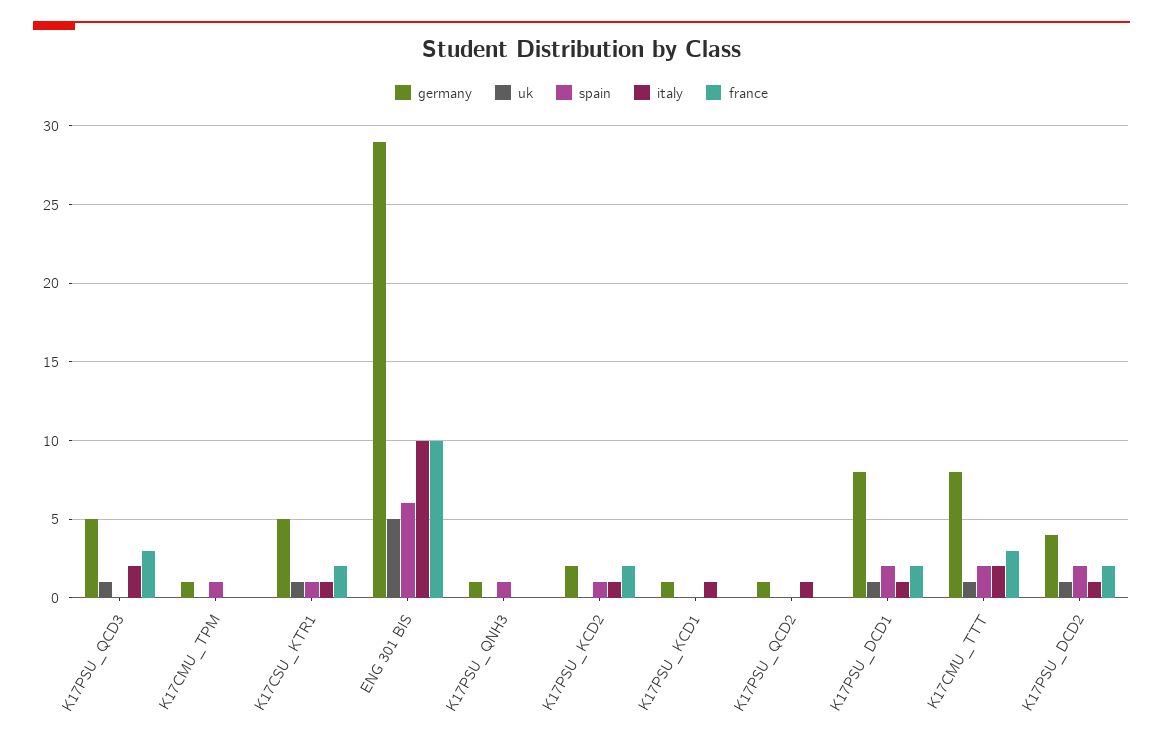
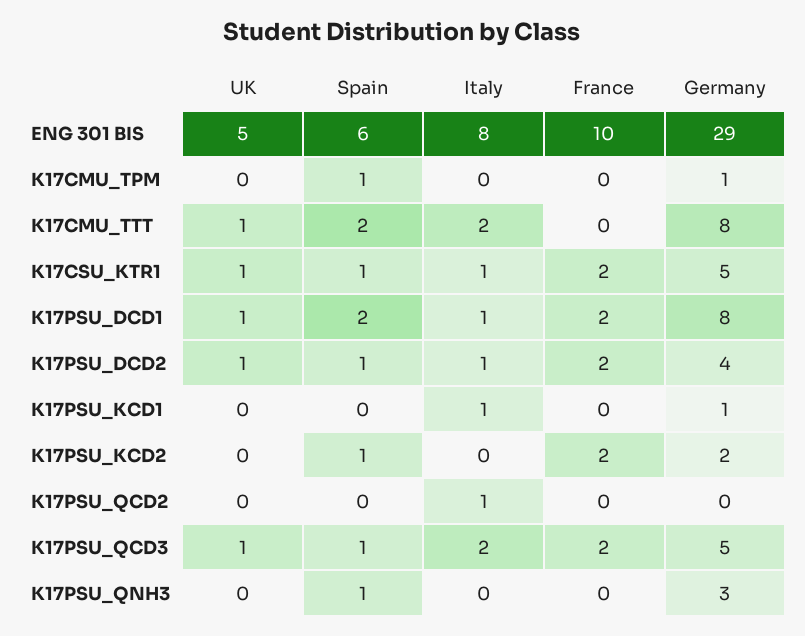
  {
    "germany": {
      "K17PSU_QCD3": 5,
      "K17CMU_TPM": 1,
      "K17CSU_KTR1": 5,
      "ENG 301 BIS": 29,
-     "K17PSU_QNH3": 1,
+     "K17PSU_QNH3": 3,
      "K17PSU_KCD2": 2,
      "K17PSU_KCD1": 1,
-     "K17PSU_QCD2": 1,
+     "K17PSU_QCD2": 0,
      "K17PSU_DCD1": 8,
      "K17CMU_TTT": 8,
      "K17PSU_DCD2": 4
    },
    "uk": {
      "K17PSU_QCD3": 1,
      "K17CMU_TPM": 0,
      "K17CSU_KTR1": 1,
      "ENG 301 BIS": 5,
      "K17PSU_QNH3": 0,
      "K17PSU_KCD2": 0,
      "K17PSU_KCD1": 0,
      "K17PSU_QCD2": 0,
      "K17PSU_DCD1": 1,
      "K17CMU_TTT": 1,
      "K17PSU_DCD2": 1
    },
    "spain": {
-     "K17PSU_QCD3": 0,
+     "K17PSU_QCD3": 1,
      "K17CMU_TPM": 1,
      "K17CSU_KTR1": 1,
      "ENG 301 BIS": 6,
      "K17PSU_QNH3": 1,
      "K17PSU_KCD2": 1,
      "K17PSU_KCD1": 0,
      "K17PSU_QCD2": 0,
      "K17PSU_DCD1": 2,
      "K17CMU_TTT": 2,
-     "K17PSU_DCD2": 2
+     "K17PSU_DCD2": 1
    },
    "italy": {
      "K17PSU_QCD3": 2,
      "K17CMU_TPM": 0,
      "K17CSU_KTR1": 1,
-     "ENG 301 BIS": 10,
+     "ENG 301 BIS": 8,
      "K17PSU_QNH3": 0,
-     "K17PSU_KCD2": 1,
+     "K17PSU_KCD2": 0,
      "K17PSU_KCD1": 1,
      "K17PSU_QCD2": 1,
      "K17PSU_DCD1": 1,
      "K17CMU_TTT": 2,
      "K17PSU_DCD2": 1
    },
    "france": {
-     "K17PSU_QCD3": 3,
+     "K17PSU_QCD3": 2,
      "K17CMU_TPM": 0,
      "K17CSU_KTR1": 2,
      "ENG 301 BIS": 10,
      "K17PSU_QNH3": 0,
      "K17PSU_KCD2": 2,
      "K17PSU_KCD1": 0,
      "K17PSU_QCD2": 0,
      "K17PSU_DCD1": 2,
-     "K17CMU_TTT": 3,
+     "K17CMU_TTT": 0,
      "K17PSU_DCD2": 2
    }
  }

